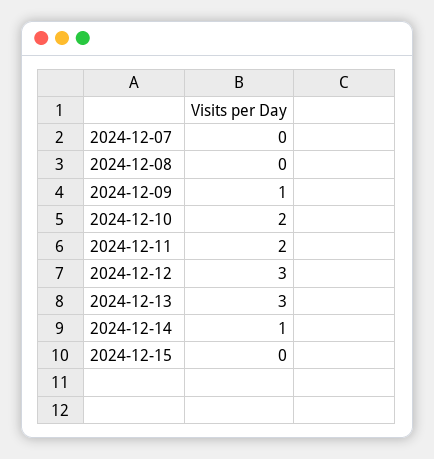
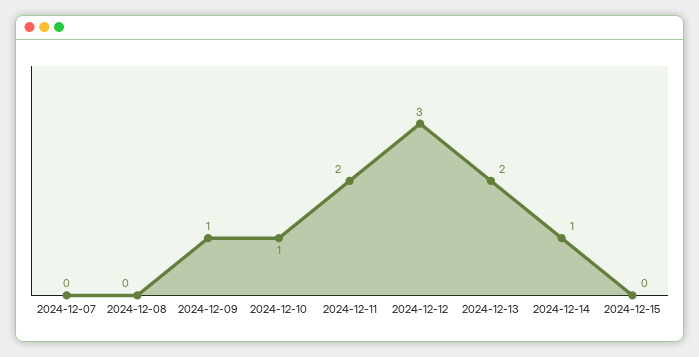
  {
    "2024-12-07": 0,
    "2024-12-08": 0,
    "2024-12-09": 1,
-   "2024-12-10": 2,
+   "2024-12-10": 1,
    "2024-12-11": 2,
    "2024-12-12": 3,
-   "2024-12-13": 3,
+   "2024-12-13": 2,
    "2024-12-14": 1,
    "2024-12-15": 0
  }

